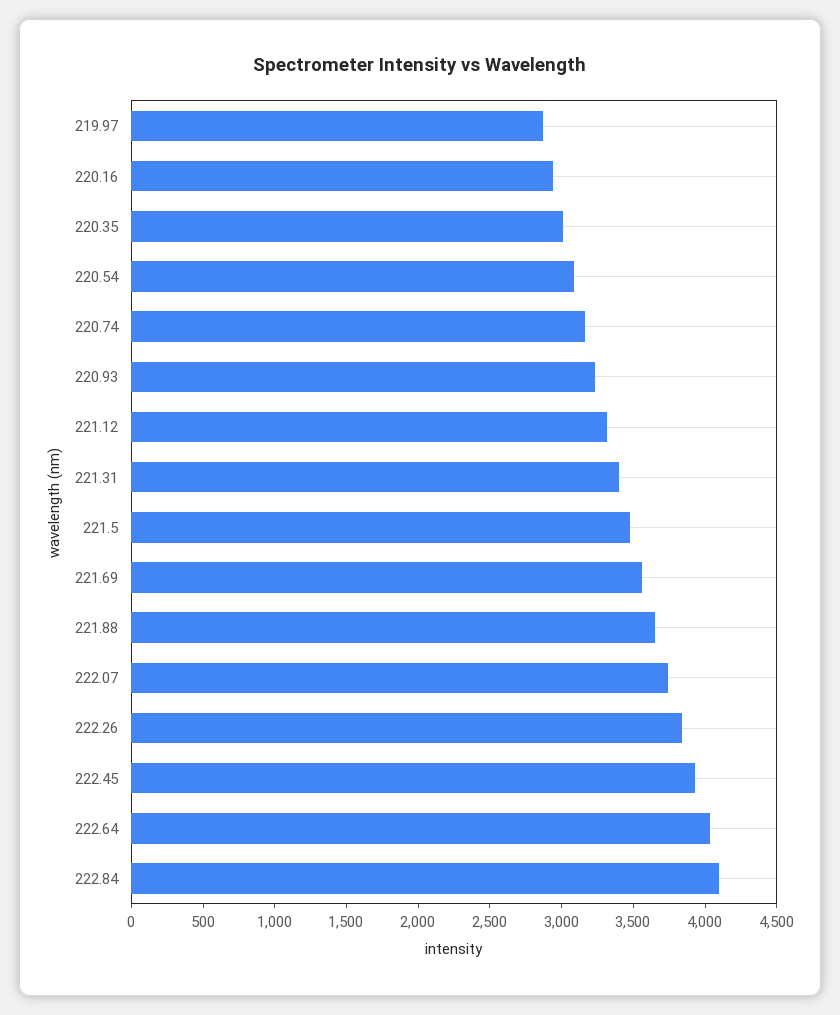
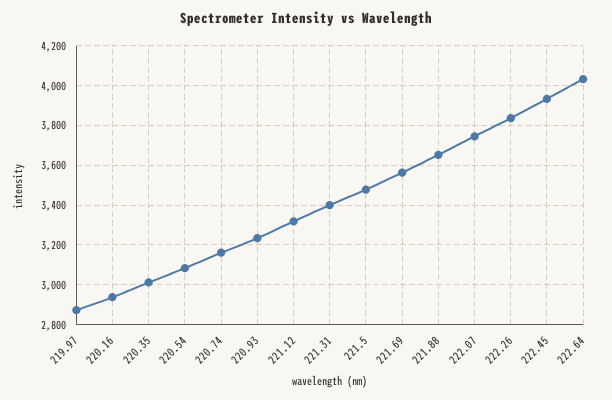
  {
    "219.97": 2850,
    "220.16": 2950,
    "220.35": 3000,
    "220.54": 3100,
    "220.74": 3150,
    "220.93": 3250,
    "221.12": 3300,
    "221.31": 3400,
    "221.5": 3500,
    "221.69": 3550,
    "221.88": 3650,
    "222.07": 3750,
    "222.26": 3850,
    "222.45": 3950,
-   "222.64": 4050,
+   "222.64": 4050
-   "222.84": 4100
  }

